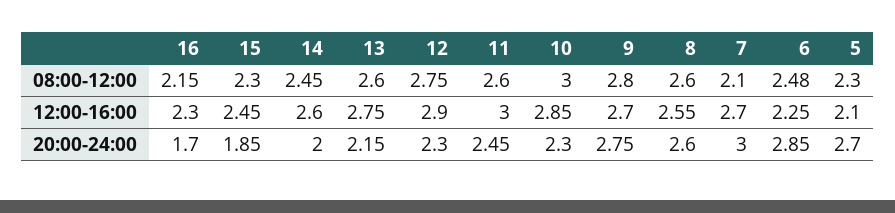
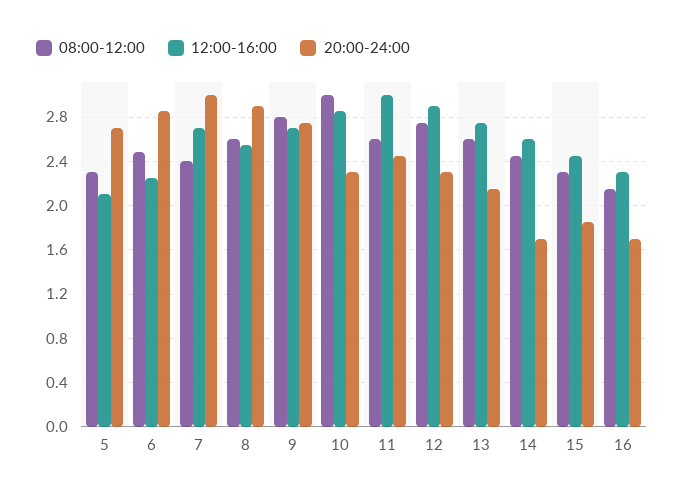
  {
    "08:00-12:00": {
      "16": 2.15,
      "15": 2.3,
      "14": 2.45,
      "13": 2.6,
      "12": 2.75,
      "11": 2.6,
      "10": 3,
      "9": 2.8,
      "8": 2.6,
-     "7": 2.1,
+     "7": 2.4,
      "6": 2.48,
      "5": 2.3
    },
    "12:00-16:00": {
      "16": 2.3,
      "15": 2.45,
      "14": 2.6,
      "13": 2.75,
      "12": 2.9,
      "11": 3,
      "10": 2.85,
      "9": 2.7,
      "8": 2.55,
      "7": 2.7,
      "6": 2.25,
      "5": 2.1
    },
    "20:00-24:00": {
      "16": 1.7,
      "15": 1.85,
-     "14": 2,
+     "14": 1.7,
      "13": 2.15,
      "12": 2.3,
      "11": 2.45,
      "10": 2.3,
      "9": 2.75,
-     "8": 2.6,
+     "8": 2.9,
      "7": 3,
      "6": 2.85,
      "5": 2.7
    }
  }

